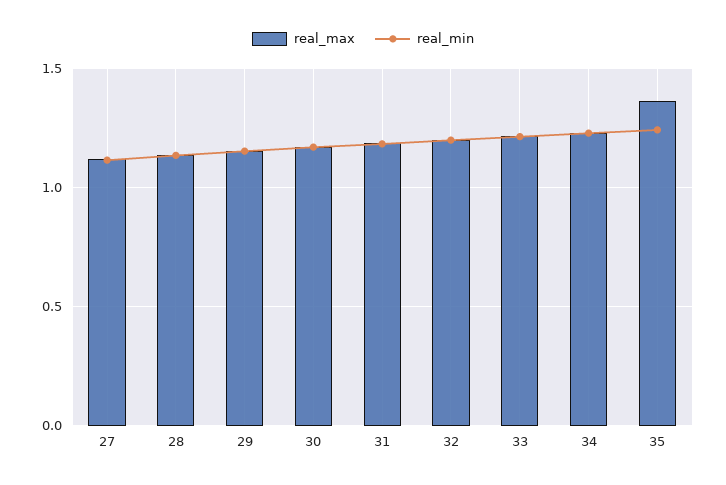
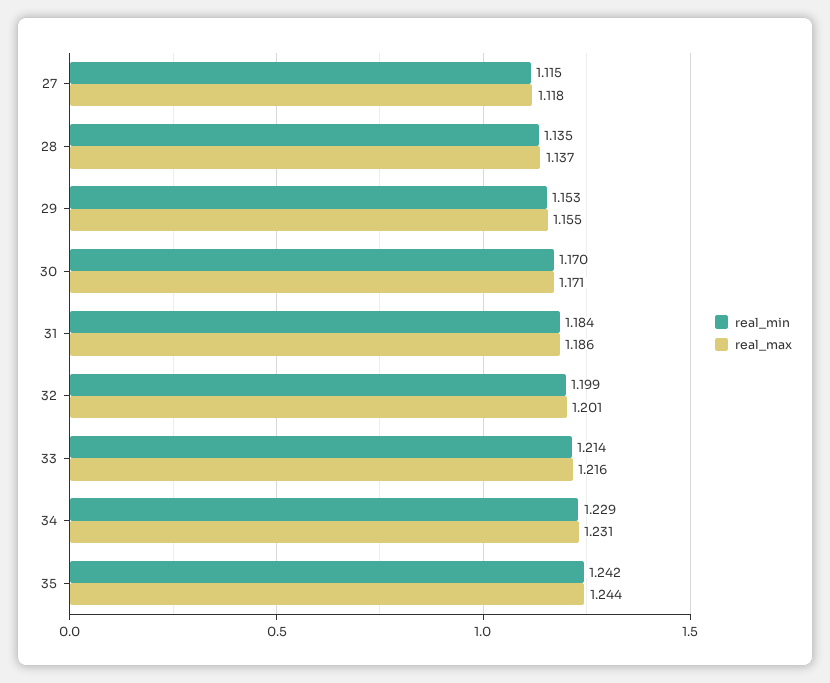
  {
    "real_max": {
      "27": 1.118,
      "28": 1.137,
      "29": 1.155,
      "30": 1.171,
      "31": 1.186,
      "32": 1.201,
      "33": 1.216,
      "34": 1.231,
-     "35": 1.35
+     "35": 1.244
    },
    "real_min": {
      "27": 1.115,
      "28": 1.135,
      "29": 1.153,
      "30": 1.17,
      "31": 1.184,
      "32": 1.199,
      "33": 1.214,
      "34": 1.229,
      "35": 1.242
    }
  }

